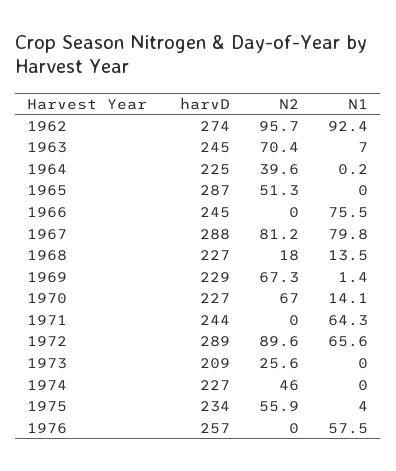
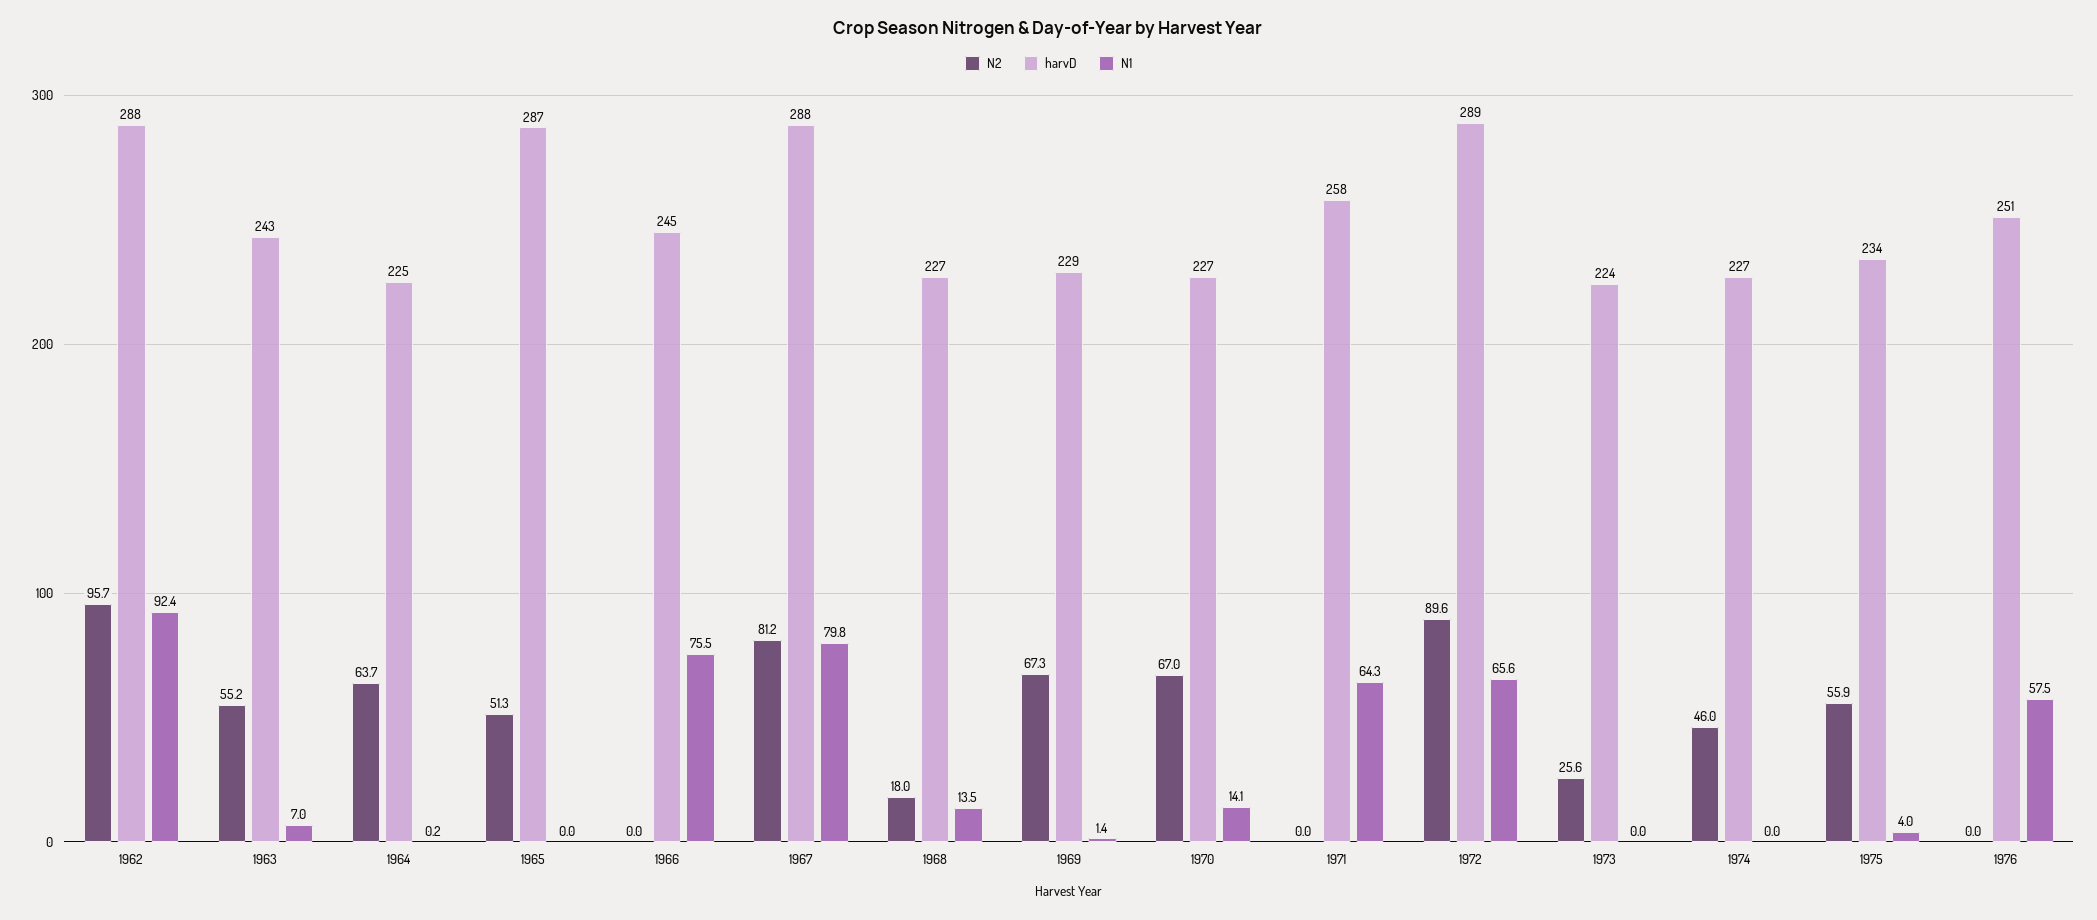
  {
    "harvD": {
-     "1962": 274,
+     "1962": 288,
-     "1963": 245,
+     "1963": 243,
      "1964": 225,
      "1965": 287,
      "1966": 245,
      "1967": 288,
      "1968": 227,
      "1969": 229,
      "1970": 227,
-     "1971": 244,
+     "1971": 258,
      "1972": 289,
-     "1973": 209,
+     "1973": 224,
      "1974": 227,
      "1975": 234,
-     "1976": 257
+     "1976": 251
    },
    "N2": {
      "1962": 95.7,
-     "1963": 70.4,
+     "1963": 55.2,
-     "1964": 39.6,
+     "1964": 63.7,
      "1965": 51.3,
      "1966": 0,
      "1967": 81.2,
      "1968": 18,
      "1969": 67.3,
      "1970": 67,
      "1971": 0,
      "1972": 89.6,
      "1973": 25.6,
      "1974": 46,
      "1975": 55.9,
      "1976": 0
    },
    "N1": {
      "1962": 92.4,
      "1963": 7,
      "1964": 0.2,
      "1965": 0,
      "1966": 75.5,
      "1967": 79.8,
      "1968": 13.5,
      "1969": 1.4,
      "1970": 14.1,
      "1971": 64.3,
      "1972": 65.6,
      "1973": 0,
      "1974": 0,
      "1975": 4,
      "1976": 57.5
    }
  }

